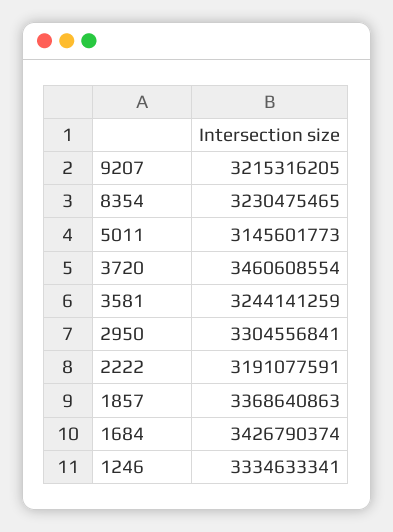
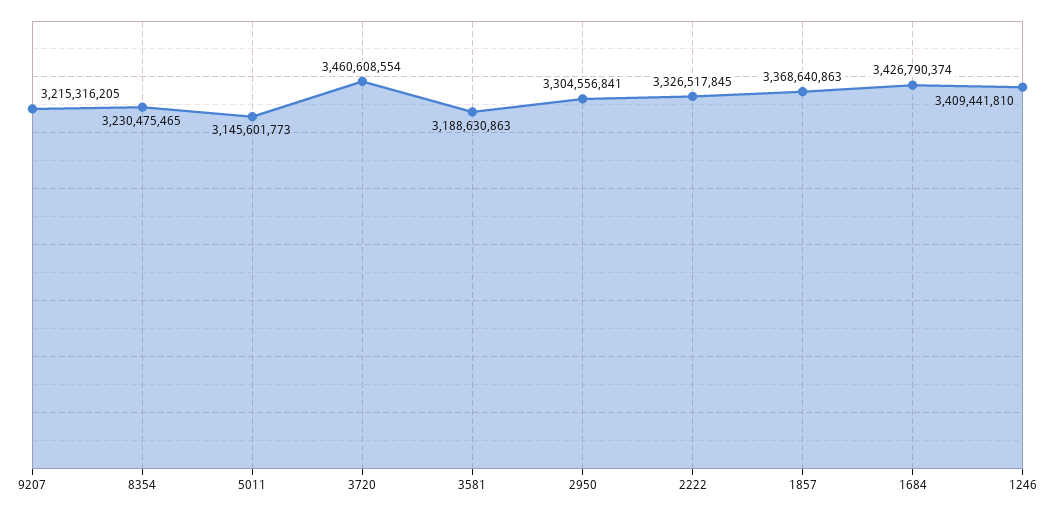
  {
    "9207": 3215316205,
    "8354": 3230475465,
    "5011": 3145601773,
    "3720": 3460608554,
-   "3581": 3244141259,
+   "3581": 3188630863,
    "2950": 3304556841,
-   "2222": 3191077591,
+   "2222": 3326517845,
    "1857": 3368640863,
    "1684": 3426790374,
-   "1246": 3334633341
+   "1246": 3409441810
  }

